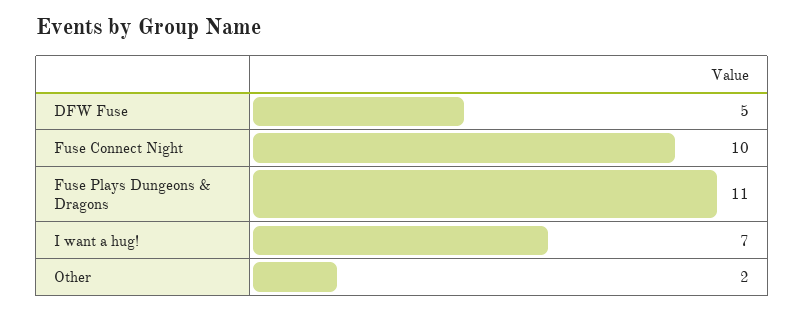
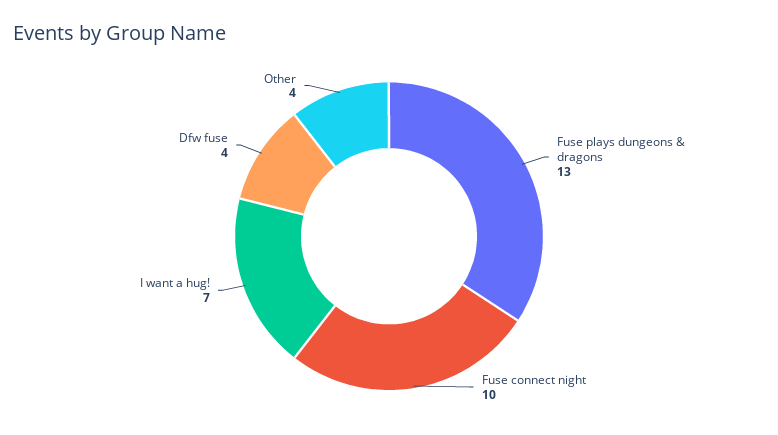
  {
-   "DFW Fuse": 5,
+   "DFW Fuse": 4,
    "Fuse Connect Night": 10,
-   "Fuse Plays Dungeons & Dragons": 11,
+   "Fuse Plays Dungeons & Dragons": 13,
    "I want a hug!": 7,
-   "Other": 2
+   "Other": 4
  }

